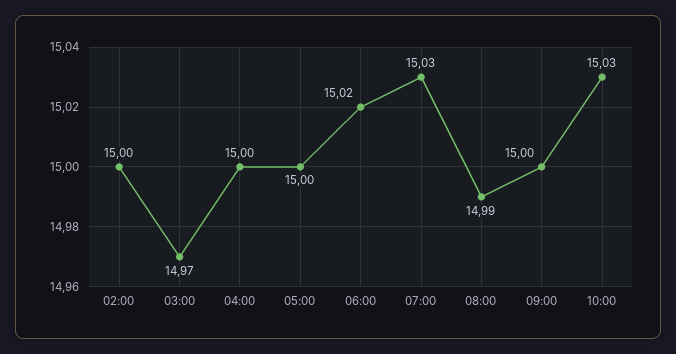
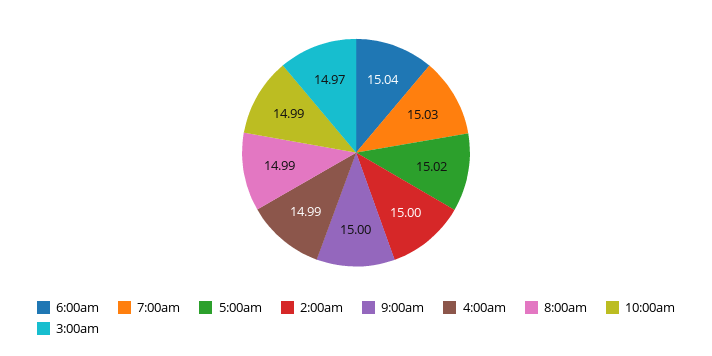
  {
    "02:00": 15,
    "03:00": 14.97,
-   "04:00": 15,
+   "04:00": 14.99,
-   "05:00": 15,
+   "05:00": 15.02,
-   "06:00": 15.02,
+   "06:00": 15.04,
    "07:00": 15.03,
    "08:00": 14.99,
    "09:00": 15,
-   "10:00": 15.03
+   "10:00": 14.99
  }

